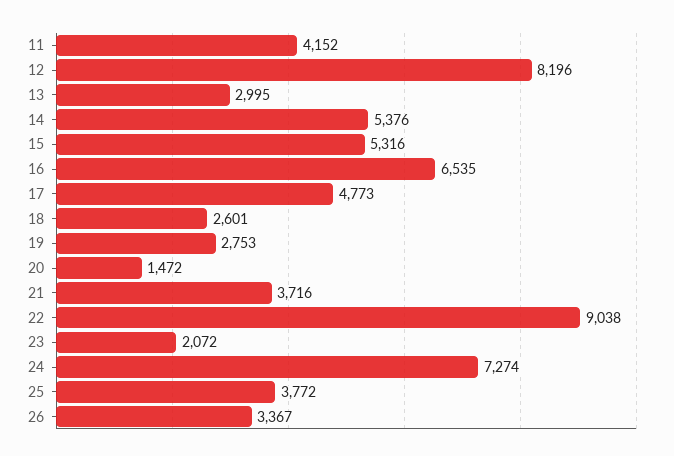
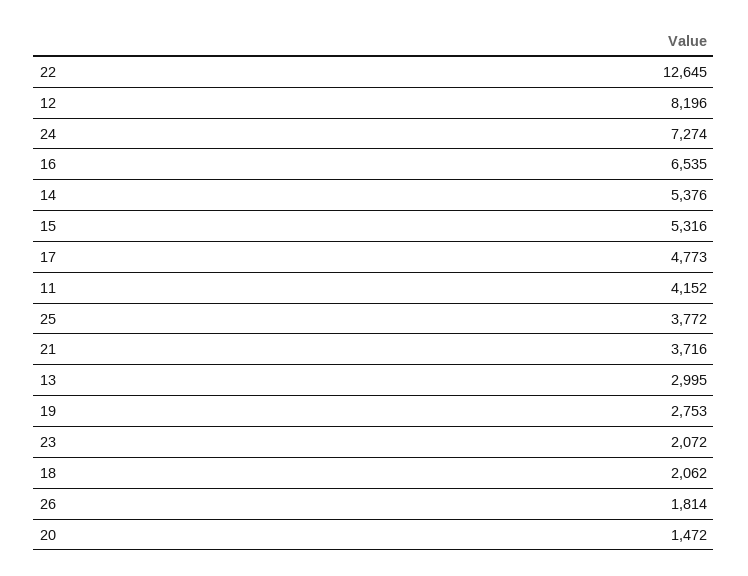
  {
    "11": 4152,
    "12": 8196,
    "13": 2995,
    "14": 5376,
    "15": 5316,
    "16": 6535,
    "17": 4773,
-   "18": 2601,
+   "18": 2062,
    "19": 2753,
    "20": 1472,
    "21": 3716,
-   "22": 9038,
+   "22": 12645,
    "23": 2072,
    "24": 7274,
    "25": 3772,
-   "26": 3367
+   "26": 1814
  }

